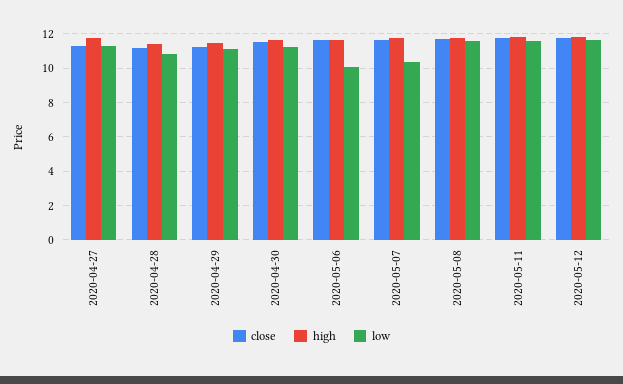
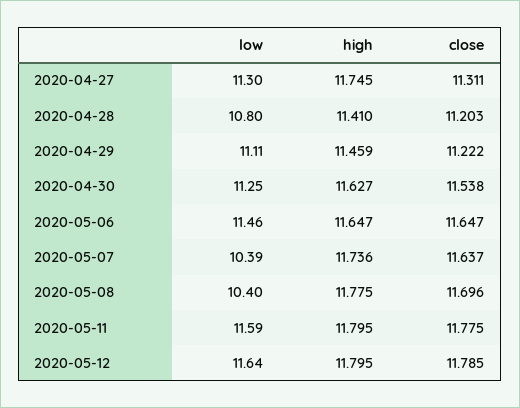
  {
    "close": {
      "2020-04-27": 11.311,
      "2020-04-28": 11.203,
      "2020-04-29": 11.222,
      "2020-04-30": 11.538,
      "2020-05-06": 11.647,
      "2020-05-07": 11.637,
      "2020-05-08": 11.696,
      "2020-05-11": 11.775,
      "2020-05-12": 11.785
    },
    "high": {
      "2020-04-27": 11.745,
      "2020-04-28": 11.41,
      "2020-04-29": 11.459,
      "2020-04-30": 11.627,
      "2020-05-06": 11.647,
      "2020-05-07": 11.736,
      "2020-05-08": 11.775,
      "2020-05-11": 11.795,
      "2020-05-12": 11.795
    },
    "low": {
      "2020-04-27": 11.3,
      "2020-04-28": 10.8,
      "2020-04-29": 11.11,
      "2020-04-30": 11.25,
-     "2020-05-06": 10,
+     "2020-05-06": 11.46,
      "2020-05-07": 10.39,
-     "2020-05-08": 11.5,
+     "2020-05-08": 10.4,
      "2020-05-11": 11.59,
      "2020-05-12": 11.64
    }
  }

